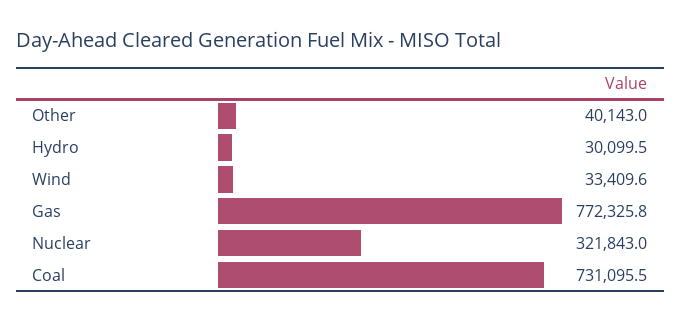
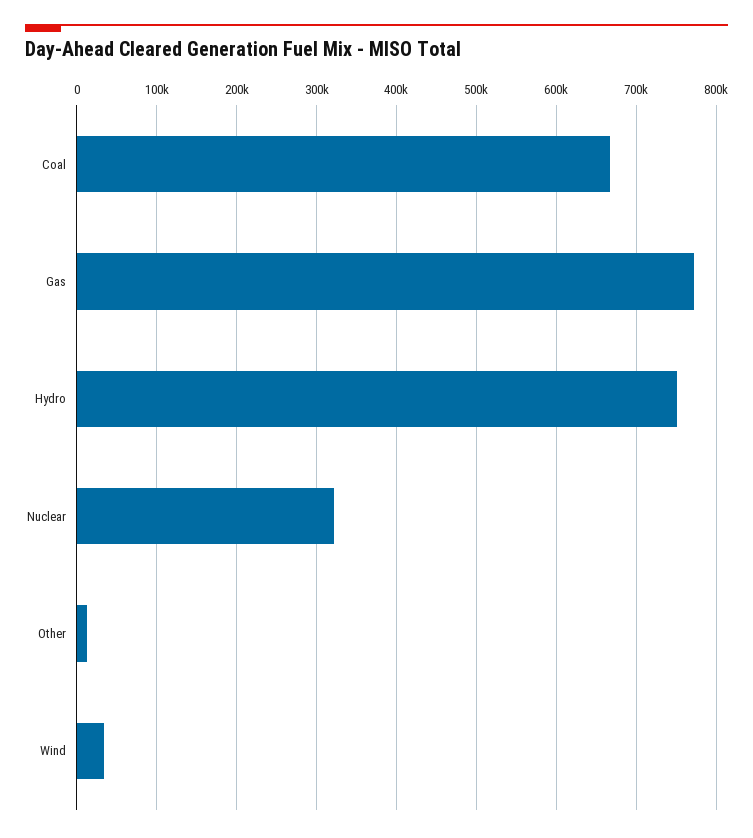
  {
-   "Other": 40143,
+   "Other": 10000,
-   "Hydro": 30099.5,
+   "Hydro": 750000,
    "Wind": 33409.6,
    "Gas": 772325.8,
    "Nuclear": 321843,
-   "Coal": 731095.5
+   "Coal": 670000
  }

